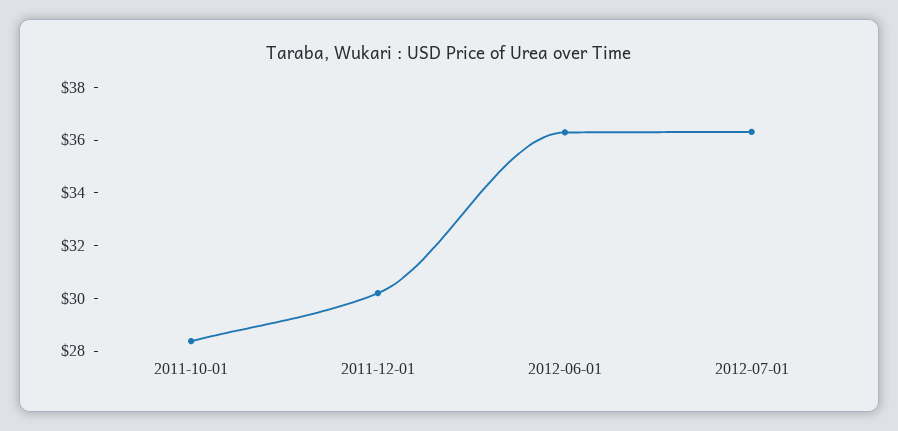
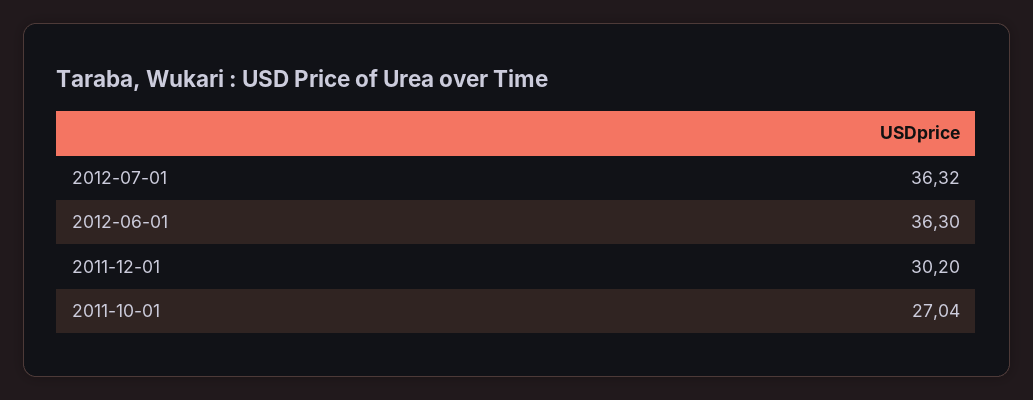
  {
-   "2011-10-01": 28.5,
+   "2011-10-01": 27.04,
    "2011-12-01": 30.2,
    "2012-06-01": 36.3,
    "2012-07-01": 36.32
  }

